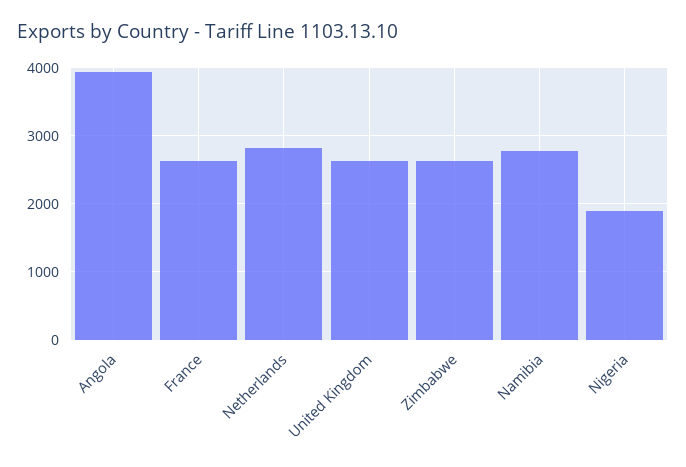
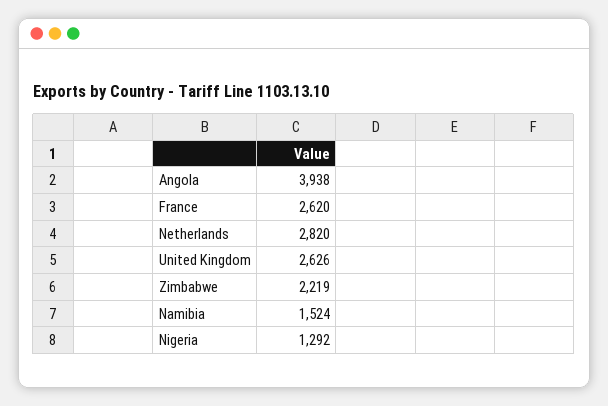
  {
    "Angola": 3938,
    "France": 2620,
    "Netherlands": 2820,
    "United Kingdom": 2626,
-   "Zimbabwe": 2600,
+   "Zimbabwe": 2219,
-   "Namibia": 2800,
+   "Namibia": 1524,
-   "Nigeria": 1900
+   "Nigeria": 1292
  }

